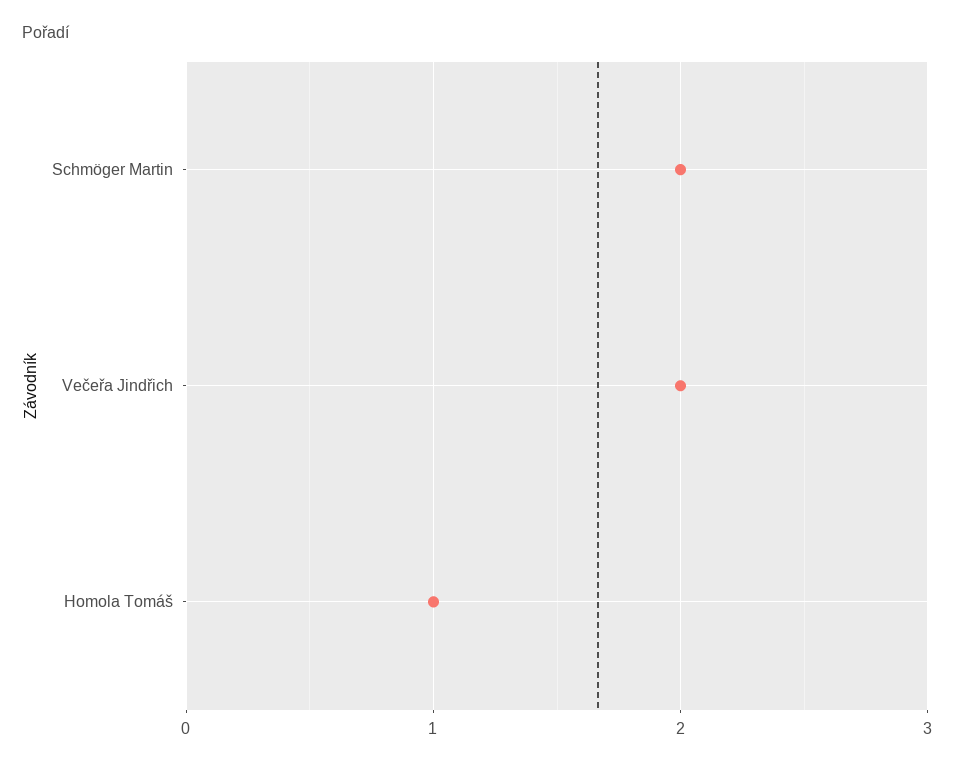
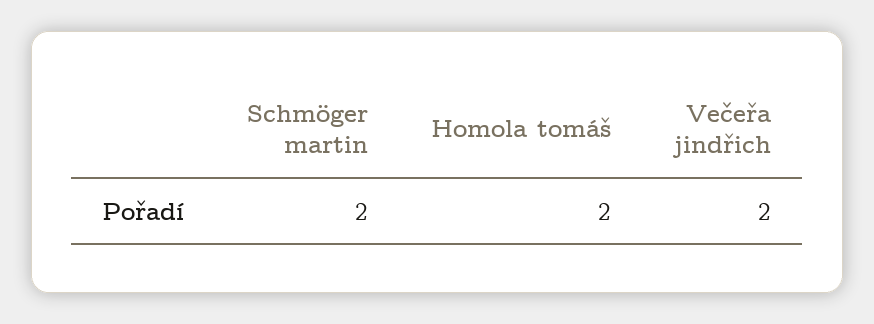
  {
    "Schmöger Martin": 2,
    "Večeřa Jindřich": 2,
-   "Homola Tomáš": 1
+   "Homola Tomáš": 2
  }

